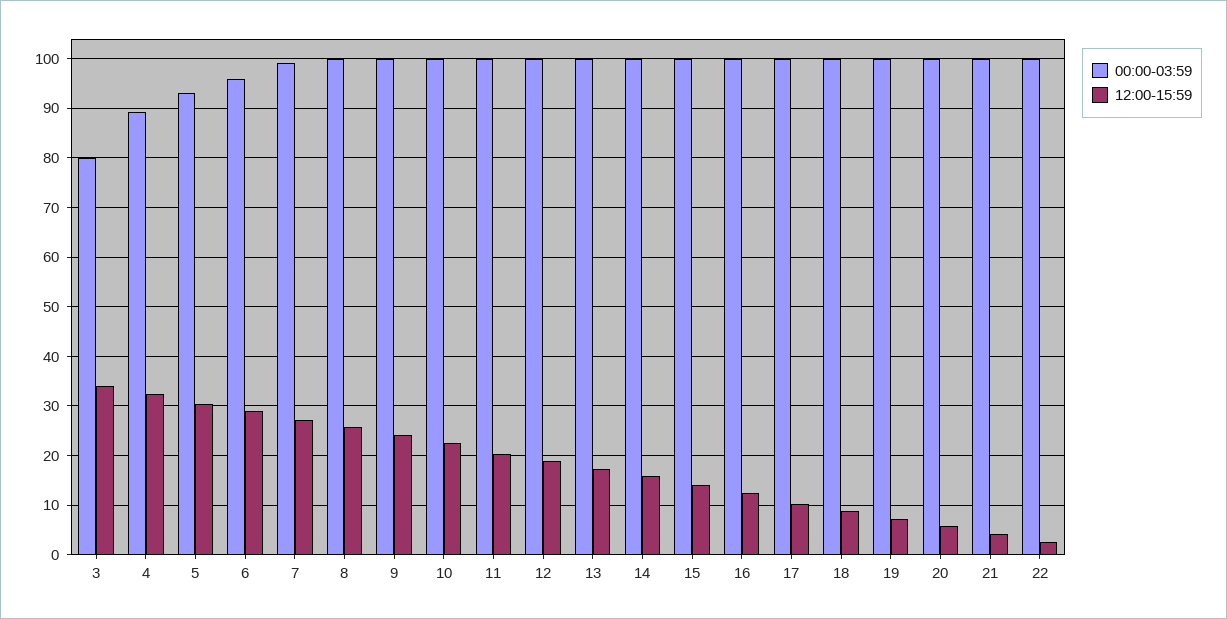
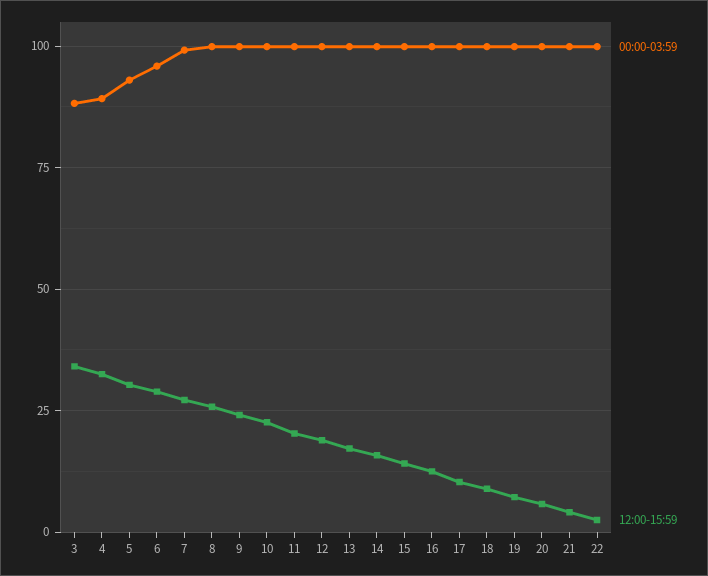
  {
    "00:00-03:59": {
-     "3": 80,
+     "3": 87.5,
      "4": 90,
      "5": 94,
      "6": 96,
      "7": 100,
      "8": 100,
      "9": 100,
      "10": 100,
      "11": 100,
      "12": 100,
      "13": 100,
      "14": 100,
      "15": 100,
      "16": 100,
      "17": 100,
      "18": 100,
      "19": 100,
      "20": 100,
      "21": 100,
      "22": 100
    },
    "12:00-15:59": {
      "3": 34,
      "4": 32,
      "5": 30,
      "6": 28,
      "7": 28,
      "8": 26,
      "9": 24,
      "10": 22,
      "11": 20,
      "12": 18,
      "13": 18,
      "14": 16,
      "15": 14,
      "16": 12,
      "17": 10,
      "18": 8,
      "19": 8,
      "20": 6,
      "21": 4,
      "22": 2
    }
  }

